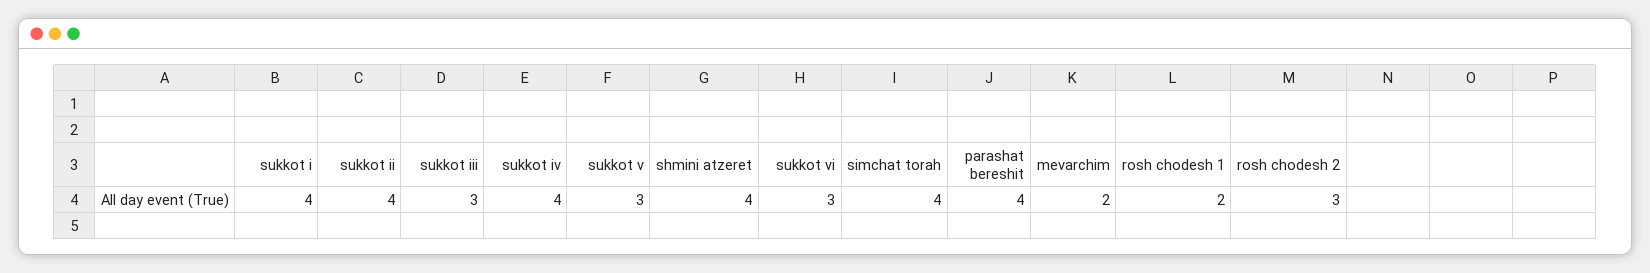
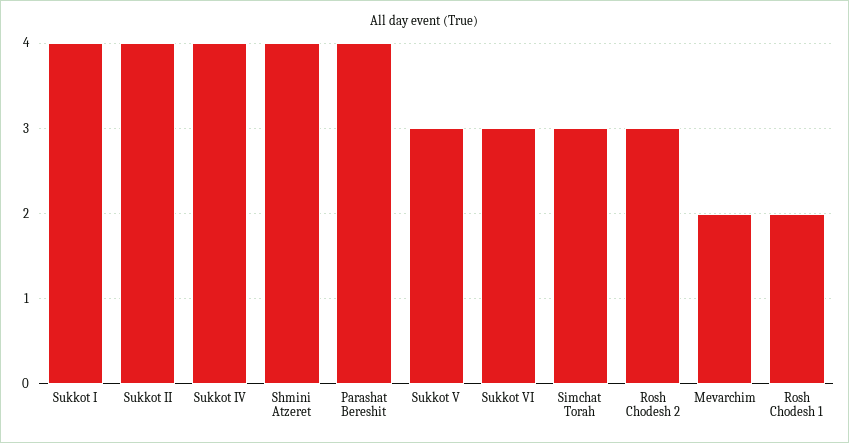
  {
    "sukkot i": 4,
    "sukkot ii": 4,
-   "sukkot iii": 3,
    "sukkot iv": 4,
    "sukkot v": 3,
    "shmini atzeret": 4,
    "sukkot vi": 3,
-   "simchat torah": 4,
+   "simchat torah": 3,
    "parashat bereshit": 4,
    "mevarchim": 2,
    "rosh chodesh 1": 2,
    "rosh chodesh 2": 3
  }

